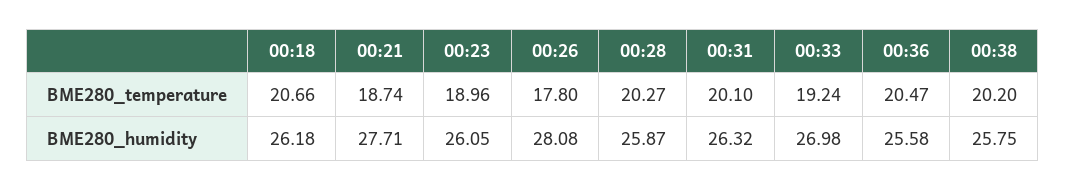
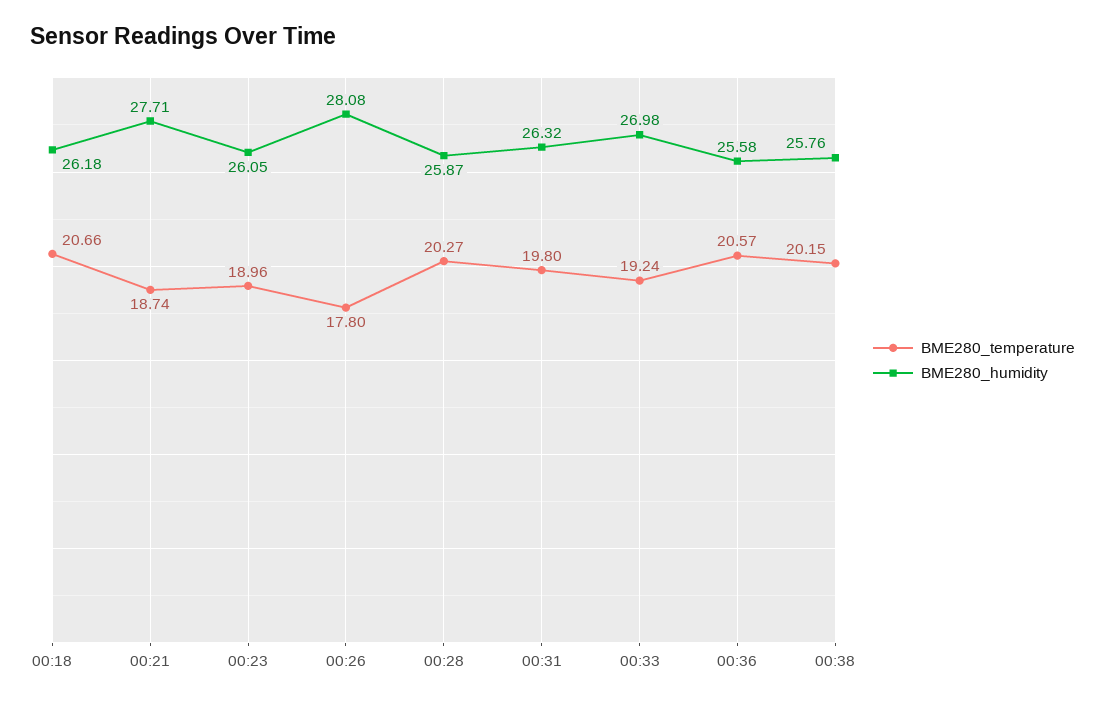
  {
    "BME280_temperature": {
      "00:18": 20.66,
      "00:21": 18.74,
      "00:23": 18.96,
      "00:26": 17.8,
      "00:28": 20.27,
-     "00:31": 20.1,
+     "00:31": 19.8,
      "00:33": 19.24,
-     "00:36": 20.47,
+     "00:36": 20.57,
-     "00:38": 20.2
+     "00:38": 20.15
    },
    "BME280_humidity": {
      "00:18": 26.18,
      "00:21": 27.71,
      "00:23": 26.05,
      "00:26": 28.08,
      "00:28": 25.87,
      "00:31": 26.32,
      "00:33": 26.98,
      "00:36": 25.58,
-     "00:38": 25.75
+     "00:38": 25.76
    }
  }

